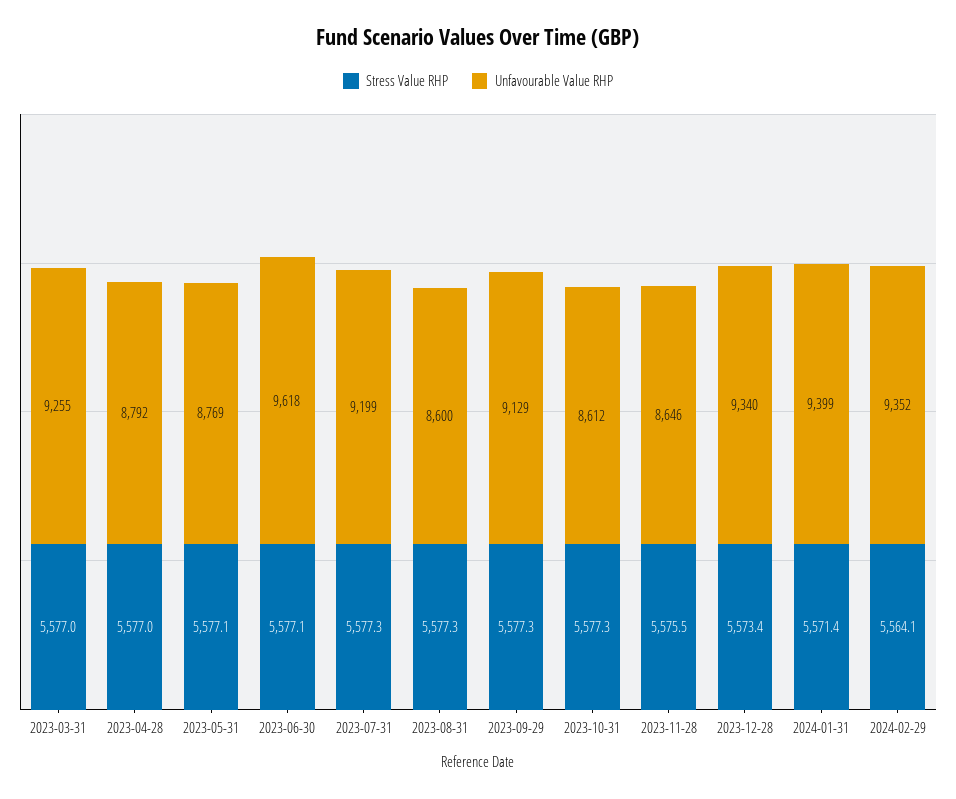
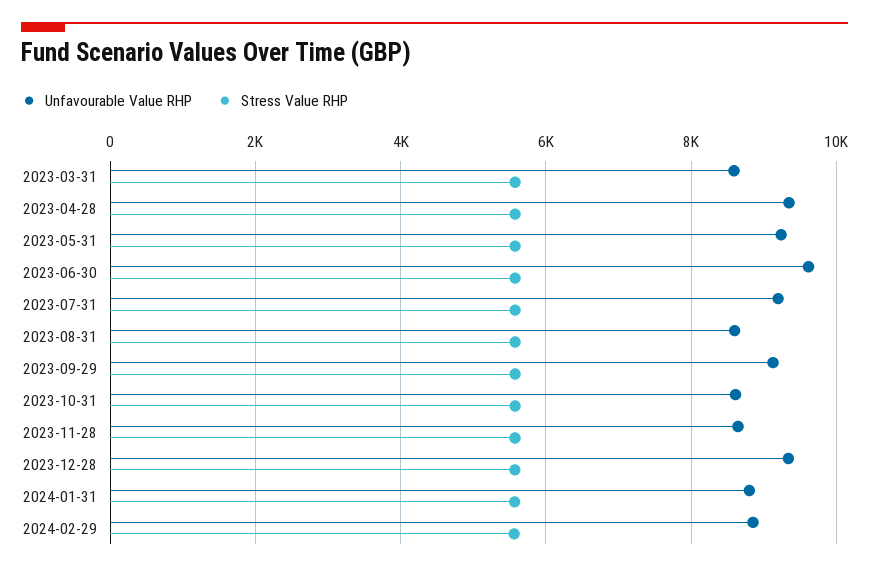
  {
    "Stress Value RHP": {
      "2023-03-31": 5577,
      "2023-04-28": 5577,
      "2023-05-31": 5577.1,
      "2023-06-30": 5577.1,
      "2023-07-31": 5577.3,
      "2023-08-31": 5577.3,
      "2023-09-29": 5577.3,
      "2023-10-31": 5577.3,
      "2023-11-28": 5575.5,
      "2023-12-28": 5573.4,
      "2024-01-31": 5571.4,
      "2024-02-29": 5564.1
    },
    "Unfavourable Value RHP": {
-     "2023-03-31": 9255,
+     "2023-03-31": 8600,
-     "2023-04-28": 8792,
+     "2023-04-28": 9400,
-     "2023-05-31": 8769,
+     "2023-05-31": 9200,
      "2023-06-30": 9618,
      "2023-07-31": 9199,
      "2023-08-31": 8600,
      "2023-09-29": 9129,
      "2023-10-31": 8612,
      "2023-11-28": 8646,
      "2023-12-28": 9340,
-     "2024-01-31": 9399,
+     "2024-01-31": 8800,
-     "2024-02-29": 9352
+     "2024-02-29": 8800
    }
  }

